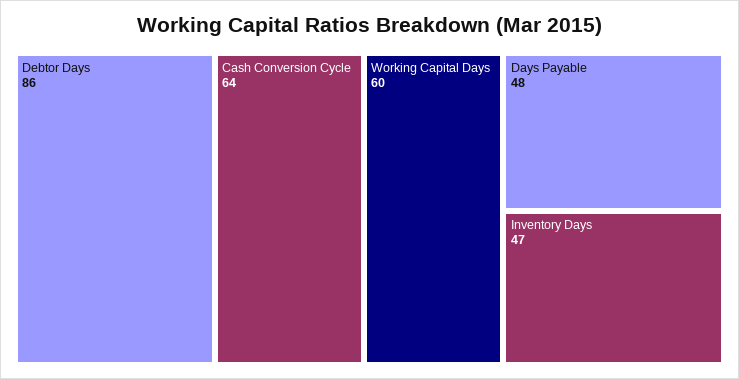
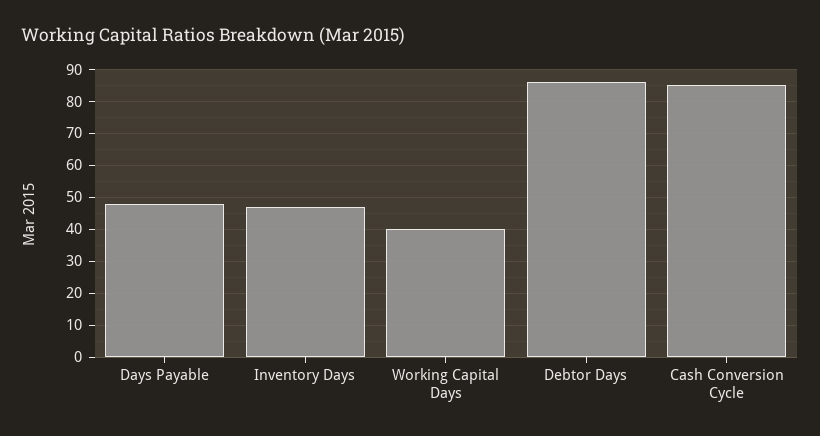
  {
    "Debtor Days": 86,
-   "Cash Conversion Cycle": 64,
+   "Cash Conversion Cycle": 85,
-   "Working Capital Days": 60,
+   "Working Capital Days": 40,
    "Days Payable": 48,
    "Inventory Days": 47
  }

